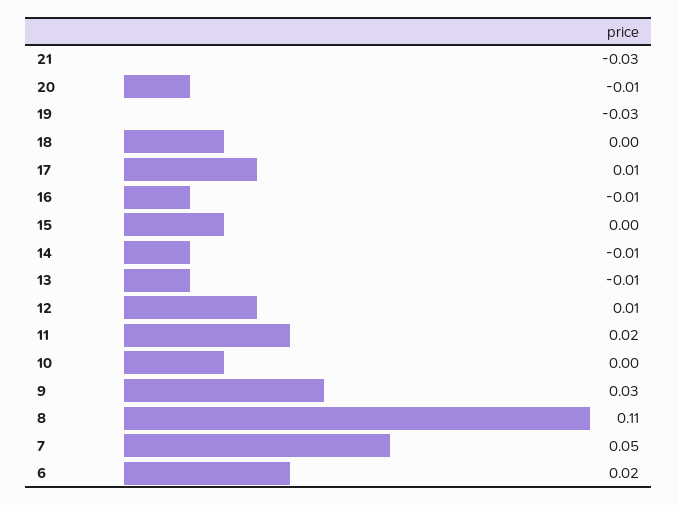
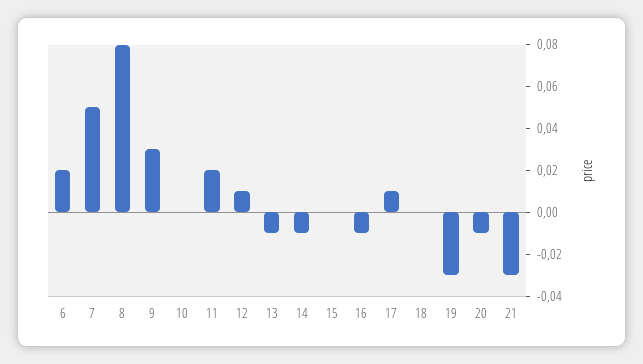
  {
    "21": -0.03,
    "20": -0.01,
    "19": -0.03,
    "18": 0,
    "17": 0.01,
    "16": -0.01,
    "15": 0,
    "14": -0.01,
    "13": -0.01,
    "12": 0.01,
    "11": 0.02,
    "10": 0,
    "9": 0.03,
-   "8": 0.11,
+   "8": 0.08,
    "7": 0.05,
    "6": 0.02
  }

